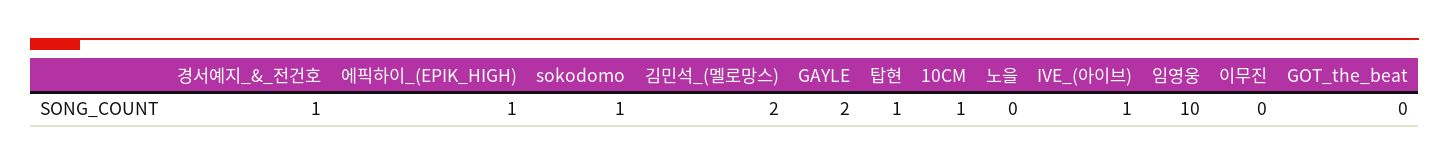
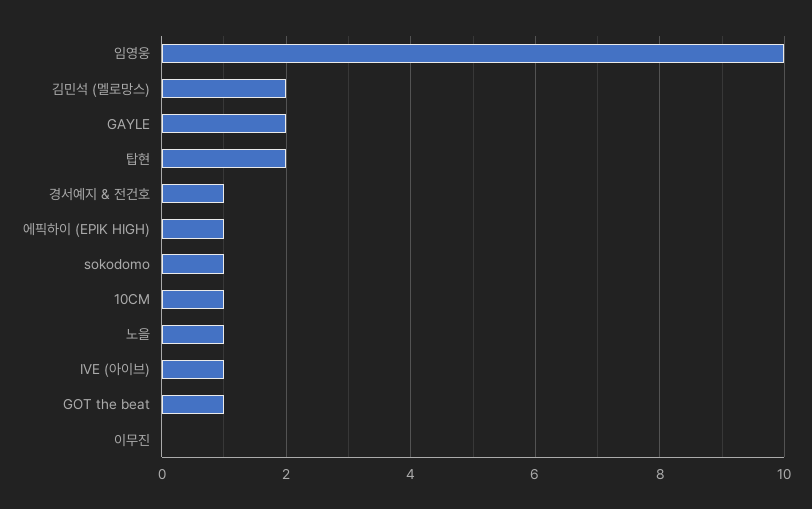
  {
    "경서예지_&_전건호": 1,
    "에픽하이_(EPIK_HIGH)": 1,
    "sokodomo": 1,
    "김민석_(멜로망스)": 2,
    "GAYLE": 2,
-   "탑현": 1,
+   "탑현": 2,
    "10CM": 1,
-   "노을": 0,
+   "노을": 1,
    "IVE_(아이브)": 1,
    "임영웅": 10,
    "이무진": 0,
-   "GOT_the_beat": 0
+   "GOT_the_beat": 1
  }

